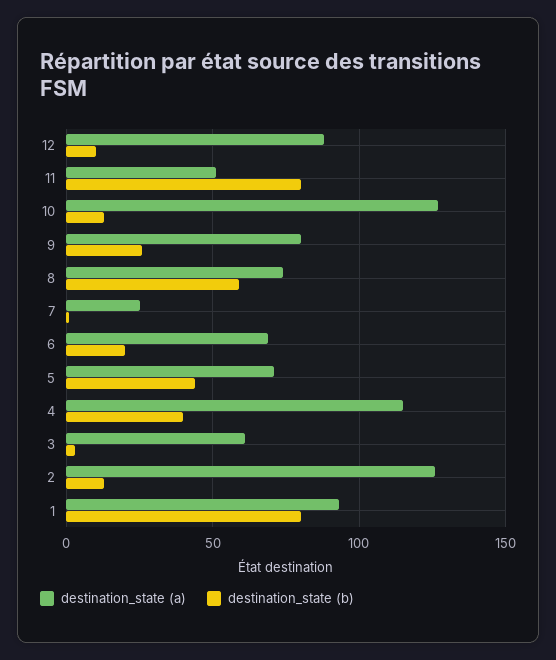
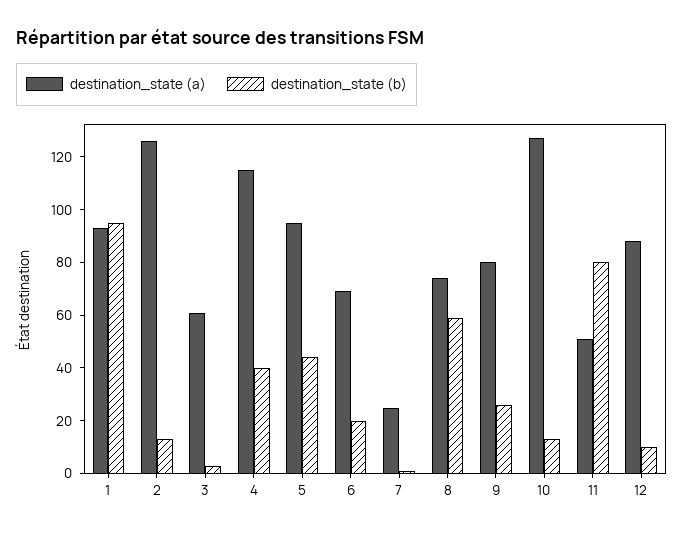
  {
    "destination_state (a)": {
      "12": 90,
      "11": 50,
      "10": 125,
      "9": 80,
      "8": 75,
      "7": 25,
      "6": 70,
-     "5": 70,
+     "5": 95,
      "4": 115,
      "3": 60,
      "2": 125,
      "1": 95
    },
    "destination_state (b)": {
      "12": 10,
      "11": 80,
      "10": 15,
      "9": 25,
      "8": 60,
      "7": 0,
      "6": 20,
      "5": 45,
      "4": 40,
      "3": 5,
      "2": 15,
-     "1": 80
+     "1": 95
    }
  }

